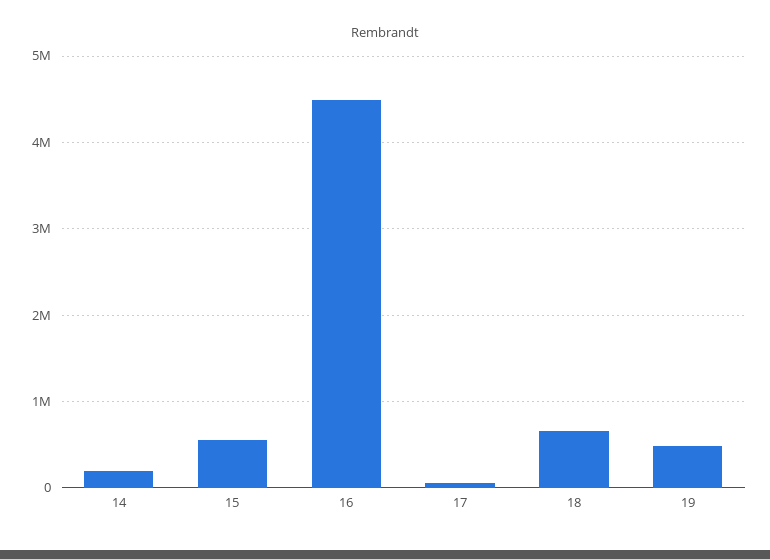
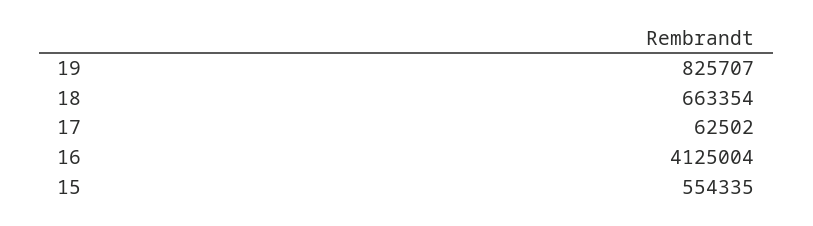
  {
-   "14": 200000,
    "15": 554335,
-   "16": 4500000,
+   "16": 4125004,
    "17": 62502,
    "18": 663354,
-   "19": 500000
+   "19": 825707
  }

